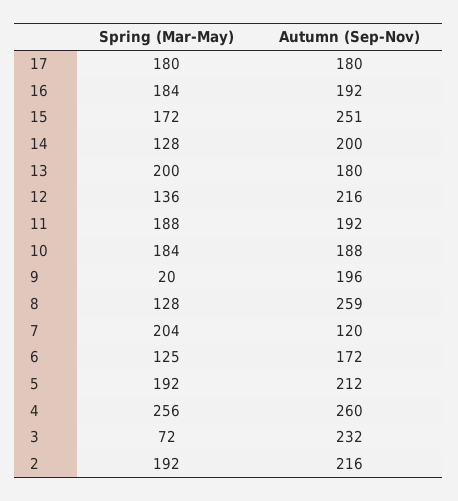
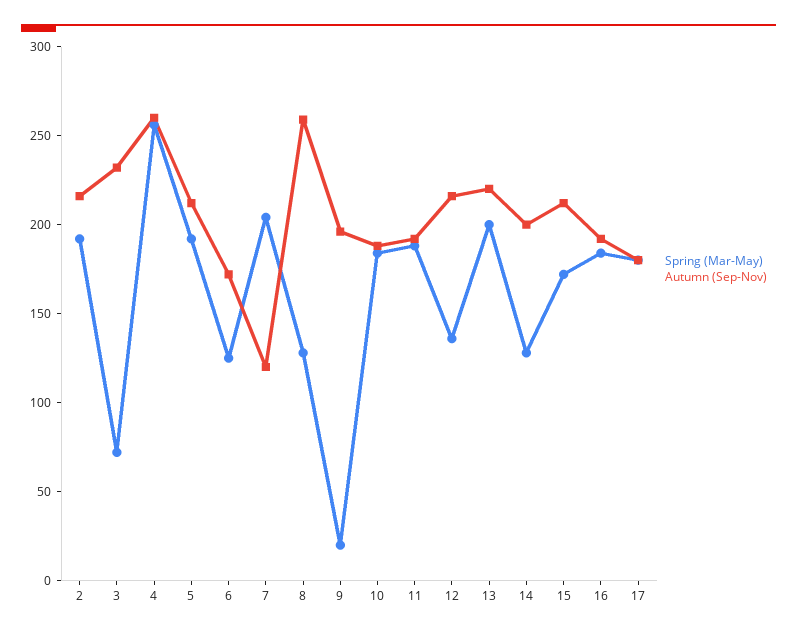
  {
    "Spring (Mar-May)": {
      "17": 180,
      "16": 184,
      "15": 172,
      "14": 128,
      "13": 200,
      "12": 136,
      "11": 188,
      "10": 184,
      "9": 20,
      "8": 128,
      "7": 204,
      "6": 125,
      "5": 192,
      "4": 256,
      "3": 72,
      "2": 192
    },
    "Autumn (Sep-Nov)": {
      "17": 180,
      "16": 192,
-     "15": 251,
+     "15": 210,
      "14": 200,
-     "13": 180,
+     "13": 220,
      "12": 216,
      "11": 192,
      "10": 188,
      "9": 196,
      "8": 259,
      "7": 120,
      "6": 172,
      "5": 212,
      "4": 260,
      "3": 232,
      "2": 216
    }
  }

